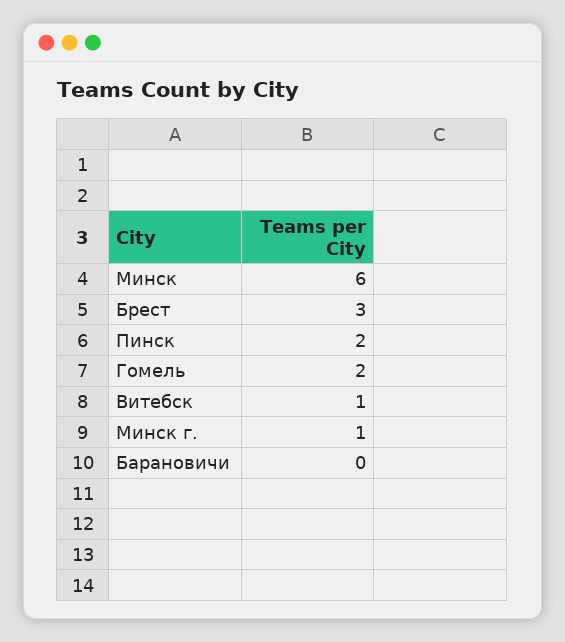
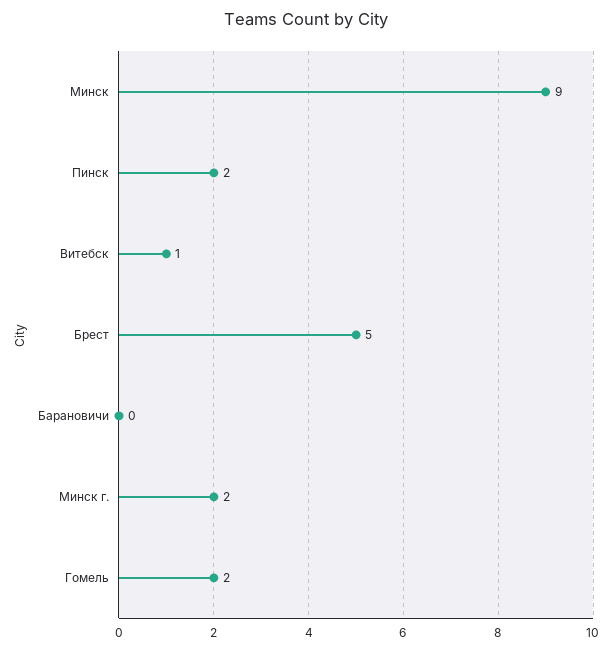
  {
-   "Минск": 6,
+   "Минск": 9,
-   "Брест": 3,
+   "Брест": 5,
    "Пинск": 2,
    "Гомель": 2,
    "Витебск": 1,
-   "Минск г.": 1,
+   "Минск г.": 2,
    "Барановичи": 0
  }

